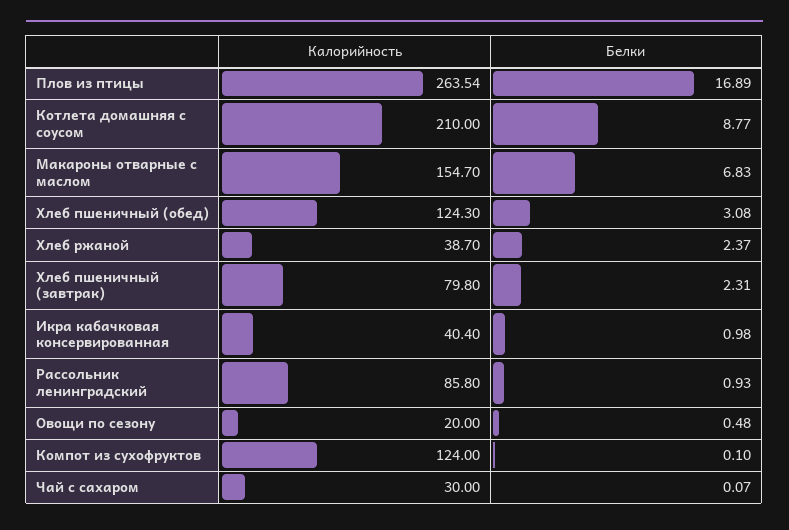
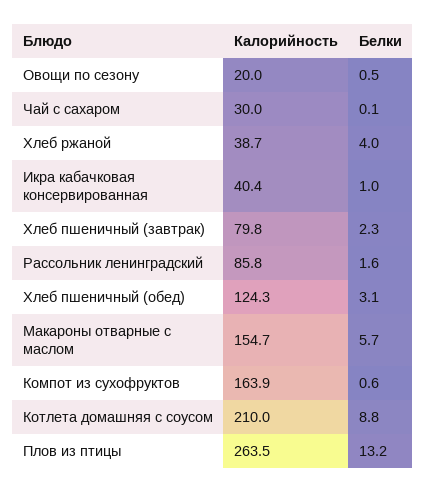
  {
    "Калорийность": {
      "Плов из птицы": 263.54,
      "Котлета домашняя с соусом": 210,
      "Макароны отварные с маслом": 154.7,
      "Хлеб пшеничный (обед)": 124.3,
      "Хлеб ржаной": 38.7,
      "Хлеб пшеничный (завтрак)": 79.8,
      "Икра кабачковая консервированная": 40.4,
      "Рассольник ленинградский": 85.8,
      "Овощи по сезону": 20,
-     "Компот из сухофруктов": 124,
+     "Компот из сухофруктов": 163.9,
      "Чай с сахаром": 30
    },
    "Белки": {
-     "Плов из птицы": 16.89,
+     "Плов из птицы": 13.2,
      "Котлета домашняя с соусом": 8.77,
-     "Макароны отварные с маслом": 6.83,
+     "Макароны отварные с маслом": 5.7,
      "Хлеб пшеничный (обед)": 3.08,
-     "Хлеб ржаной": 2.37,
+     "Хлеб ржаной": 4,
      "Хлеб пшеничный (завтрак)": 2.31,
      "Икра кабачковая консервированная": 0.98,
-     "Рассольник ленинградский": 0.93,
+     "Рассольник ленинградский": 1.6,
      "Овощи по сезону": 0.48,
-     "Компот из сухофруктов": 0.1,
+     "Компот из сухофруктов": 0.6,
      "Чай с сахаром": 0.07
    }
  }

